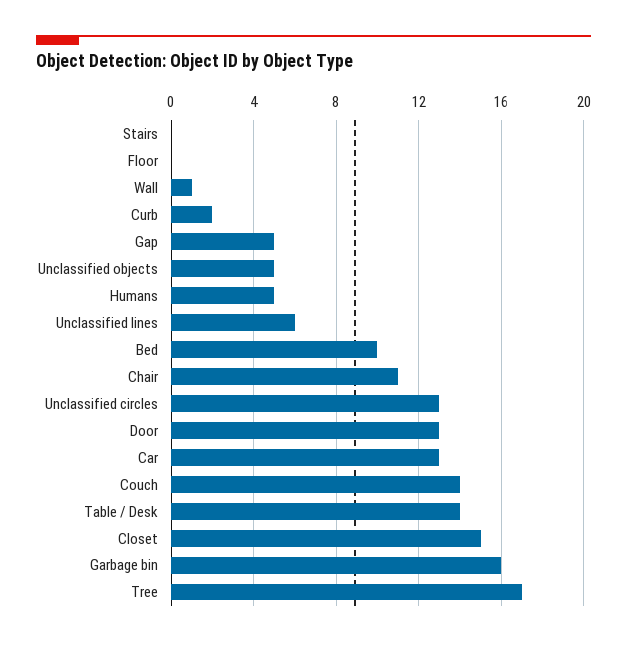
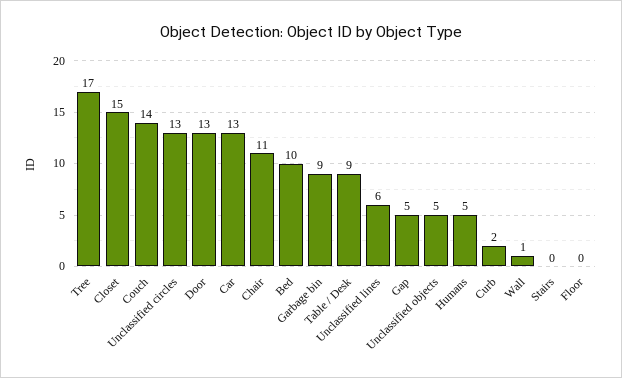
  {
    "Stairs": 0,
    "Floor": 0,
    "Wall": 1,
    "Curb": 2,
    "Gap": 5,
    "Unclassified objects": 5,
    "Humans": 5,
    "Unclassified lines": 6,
    "Bed": 10,
    "Chair": 11,
    "Unclassified circles": 13,
    "Door": 13,
    "Car": 13,
    "Couch": 14,
-   "Table / Desk": 14,
+   "Table / Desk": 9,
    "Closet": 15,
-   "Garbage bin": 16,
+   "Garbage bin": 9,
    "Tree": 17
  }

